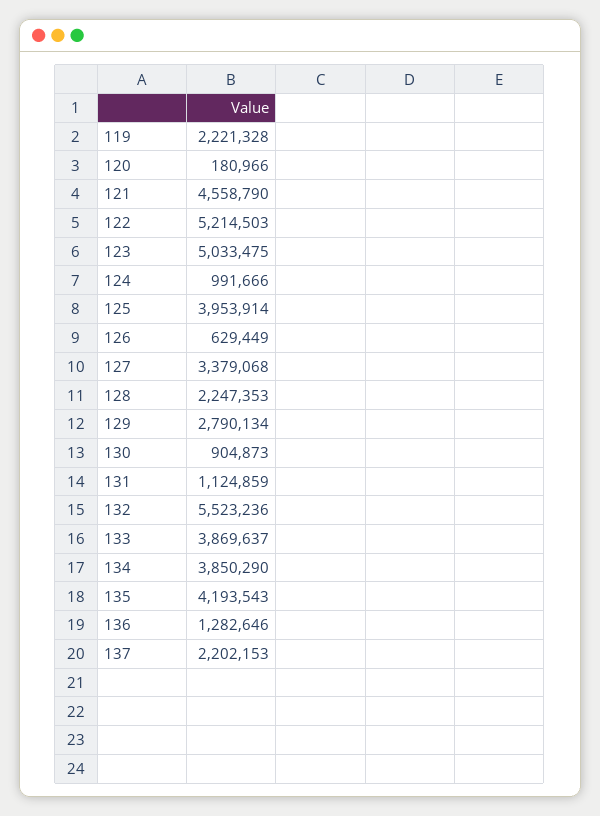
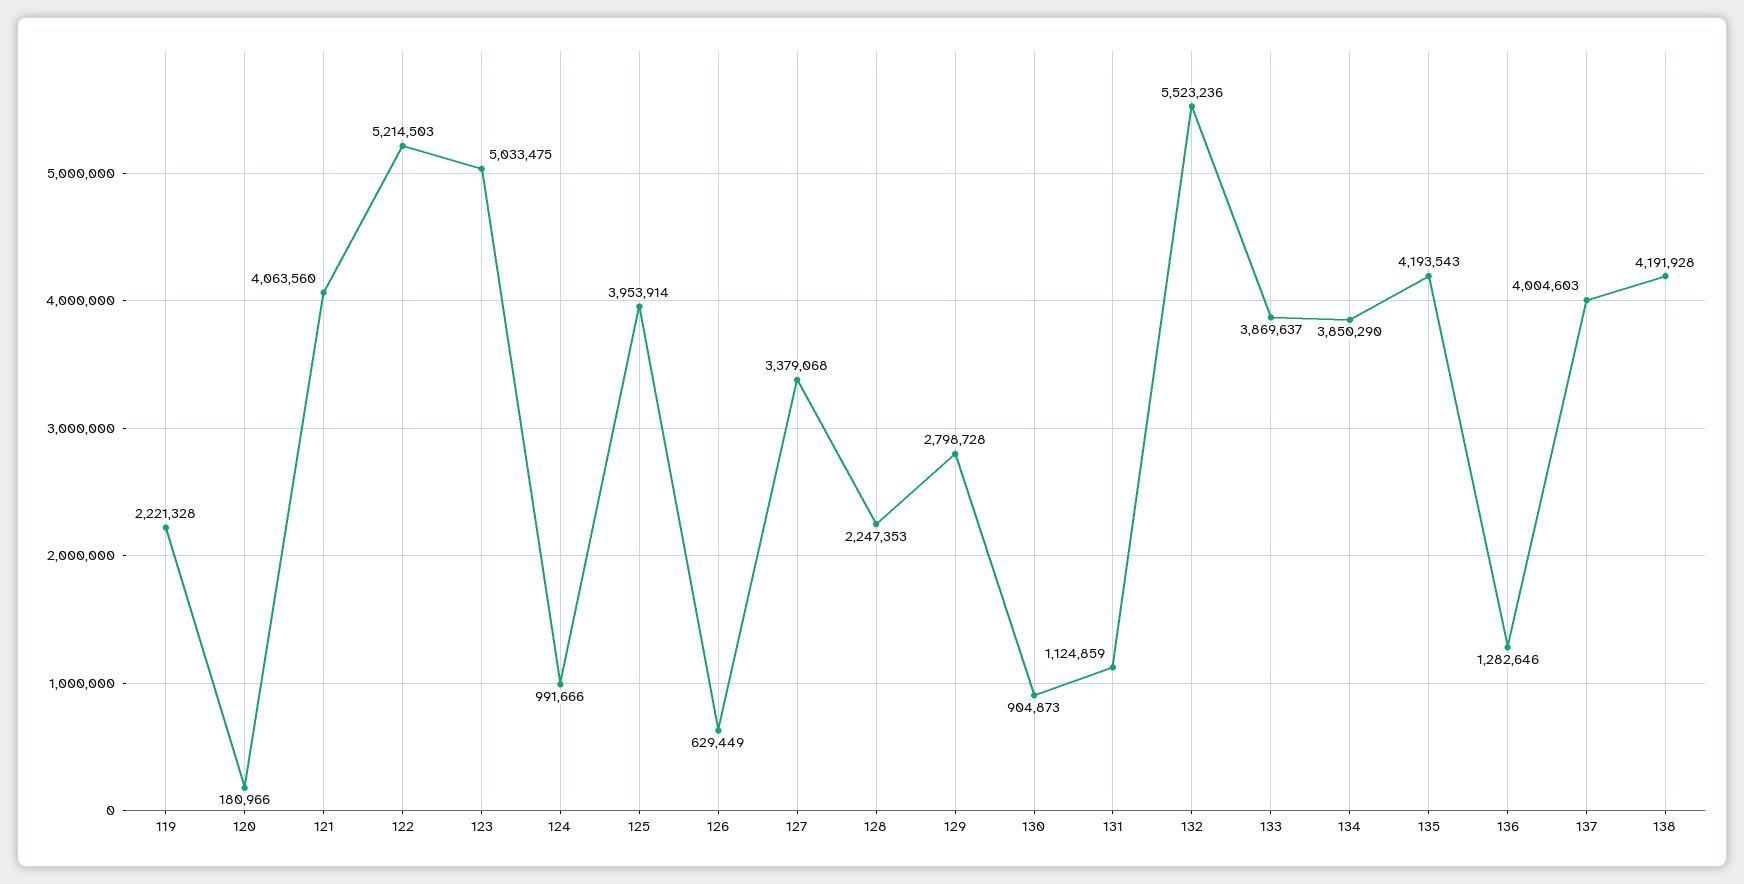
  {
    "119": 2221328,
    "120": 180966,
-   "121": 4558790,
+   "121": 4063560,
    "122": 5214503,
    "123": 5033475,
    "124": 991666,
    "125": 3953914,
    "126": 629449,
    "127": 3379068,
    "128": 2247353,
-   "129": 2790134,
+   "129": 2798728,
    "130": 904873,
    "131": 1124859,
    "132": 5523236,
    "133": 3869637,
    "134": 3850290,
    "135": 4193543,
    "136": 1282646,
-   "137": 2202153
+   "137": 4004603,
+   "138": 4191928
  }

